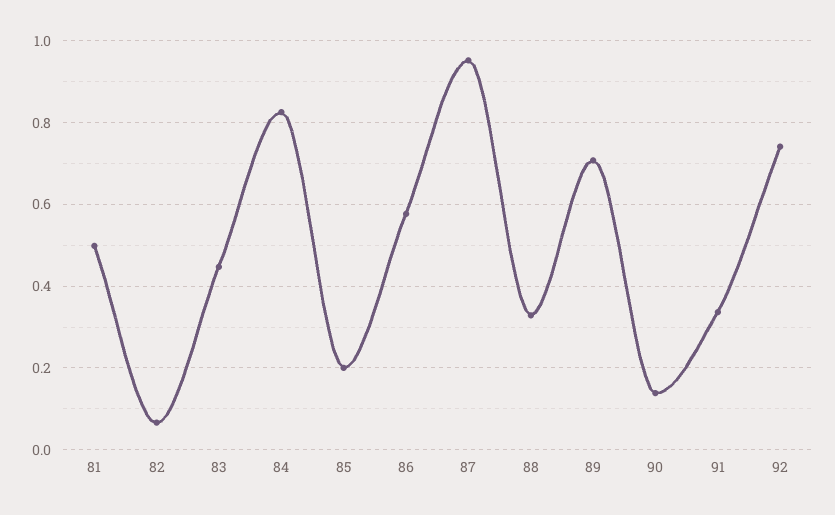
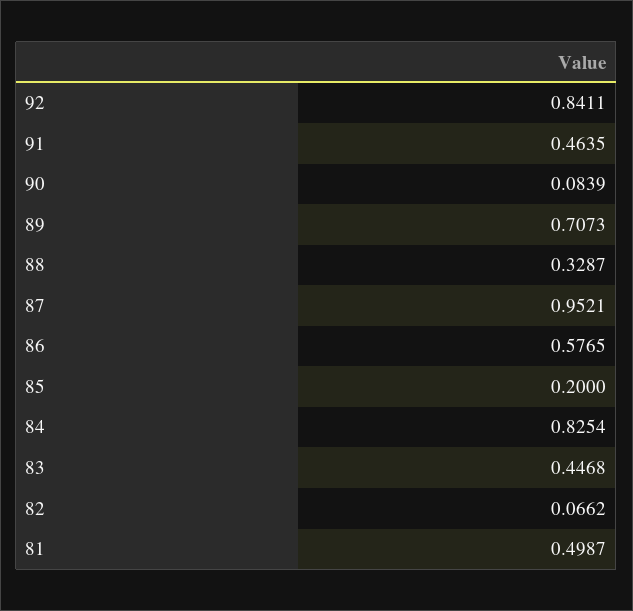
  {
    "81": 0.4987,
    "82": 0.0662,
    "83": 0.4468,
    "84": 0.8254,
    "85": 0.2,
    "86": 0.5765,
    "87": 0.9521,
    "88": 0.3287,
    "89": 0.7073,
-   "90": 0.14,
+   "90": 0.0839,
-   "91": 0.34,
+   "91": 0.4635,
-   "92": 0.74
+   "92": 0.8411
  }

